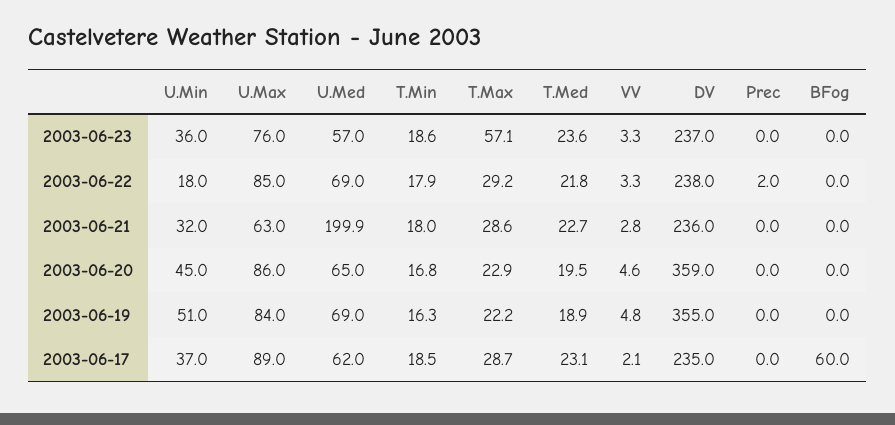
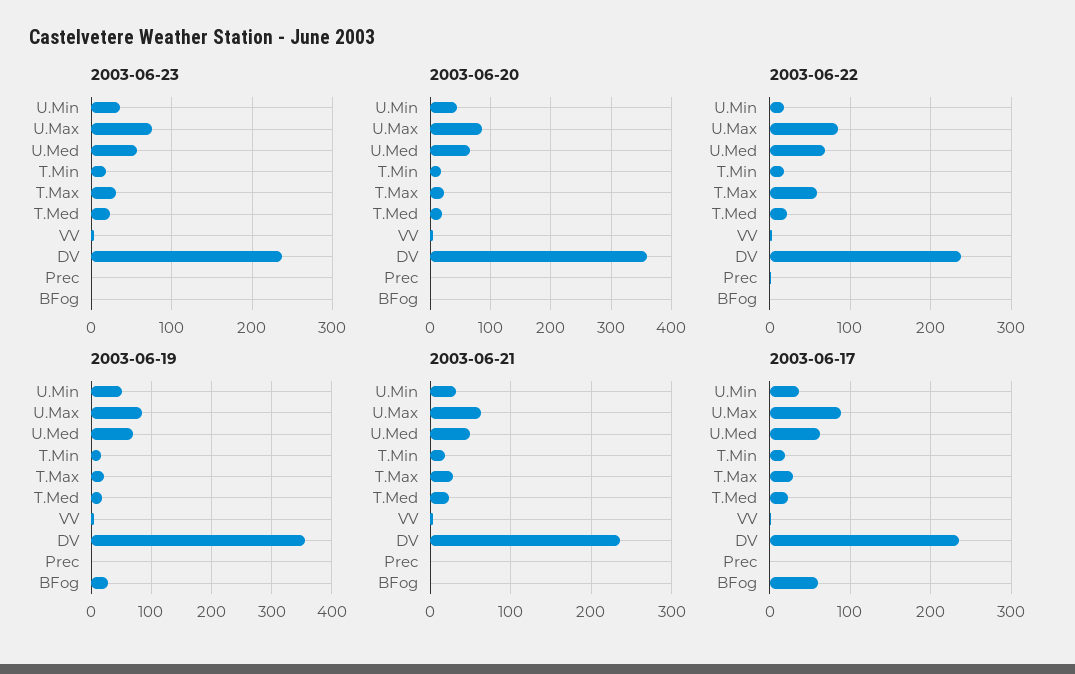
  {
    "2003-06-23": {
      "U.Min": 36,
      "U.Max": 76,
      "U.Med": 57,
      "T.Min": 18.6,
-     "T.Max": 57.1,
+     "T.Max": 30,
      "T.Med": 23.6,
      "VV": 3.3,
      "DV": 237,
      "Prec": 0,
      "BFog": 0
    },
    "2003-06-22": {
      "U.Min": 18,
      "U.Max": 85,
      "U.Med": 69,
      "T.Min": 17.9,
-     "T.Max": 29.2,
+     "T.Max": 60,
      "T.Med": 21.8,
      "VV": 3.3,
      "DV": 238,
      "Prec": 2,
      "BFog": 0
    },
    "2003-06-21": {
      "U.Min": 32,
      "U.Max": 63,
-     "U.Med": 199.9,
+     "U.Med": 50,
      "T.Min": 18,
      "T.Max": 28.6,
      "T.Med": 22.7,
      "VV": 2.8,
      "DV": 236,
      "Prec": 0,
      "BFog": 0
    },
    "2003-06-20": {
      "U.Min": 45,
      "U.Max": 86,
      "U.Med": 65,
      "T.Min": 16.8,
      "T.Max": 22.9,
      "T.Med": 19.5,
      "VV": 4.6,
      "DV": 359,
      "Prec": 0,
      "BFog": 0
    },
    "2003-06-19": {
      "U.Min": 51,
      "U.Max": 84,
      "U.Med": 69,
      "T.Min": 16.3,
      "T.Max": 22.2,
      "T.Med": 18.9,
      "VV": 4.8,
      "DV": 355,
      "Prec": 0,
-     "BFog": 0
+     "BFog": 30
    },
    "2003-06-17": {
      "U.Min": 37,
      "U.Max": 89,
      "U.Med": 62,
      "T.Min": 18.5,
      "T.Max": 28.7,
      "T.Med": 23.1,
      "VV": 2.1,
      "DV": 235,
      "Prec": 0,
      "BFog": 60
    }
  }

